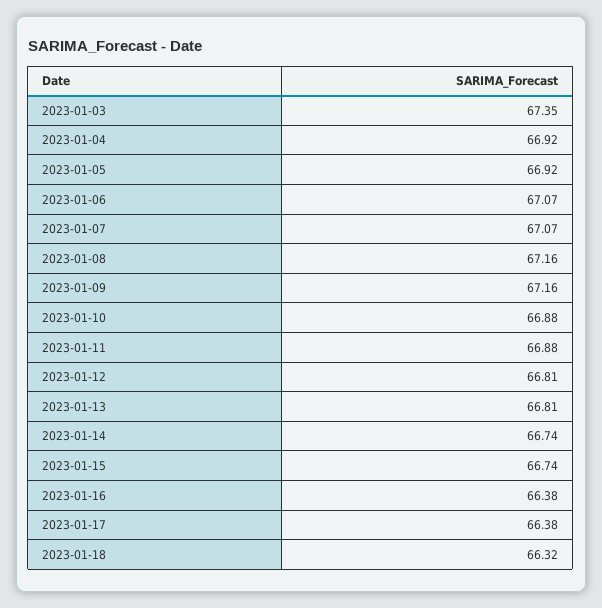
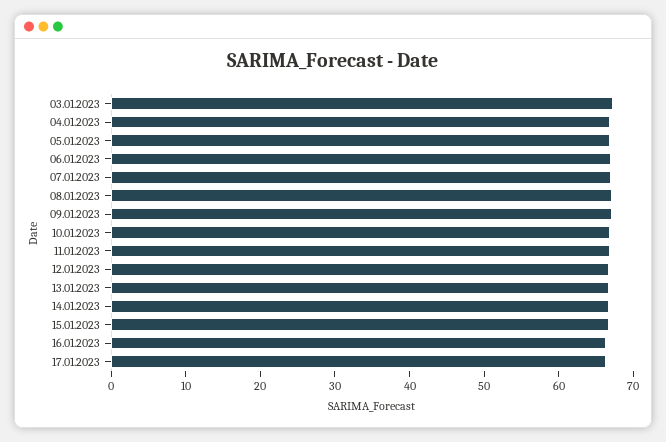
  {
    "2023-01-03": 67.35,
    "2023-01-04": 66.92,
    "2023-01-05": 66.92,
    "2023-01-06": 67.07,
    "2023-01-07": 67.07,
    "2023-01-08": 67.16,
    "2023-01-09": 67.16,
    "2023-01-10": 66.88,
    "2023-01-11": 66.88,
    "2023-01-12": 66.81,
    "2023-01-13": 66.81,
    "2023-01-14": 66.74,
    "2023-01-15": 66.74,
    "2023-01-16": 66.38,
-   "2023-01-17": 66.38,
+   "2023-01-17": 66.38
-   "2023-01-18": 66.32
  }

